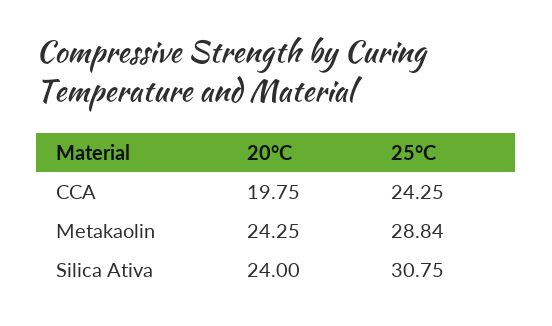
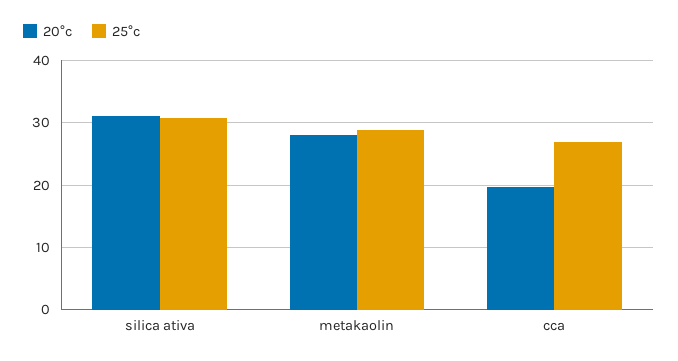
  {
    "20°C": {
      "CCA": 19.75,
-     "Metakaolin": 24.25,
+     "Metakaolin": 28,
-     "Silica Ativa": 24
+     "Silica Ativa": 31
    },
    "25°C": {
-     "CCA": 24.25,
+     "CCA": 27,
      "Metakaolin": 28.84,
      "Silica Ativa": 30.75
    }
  }

